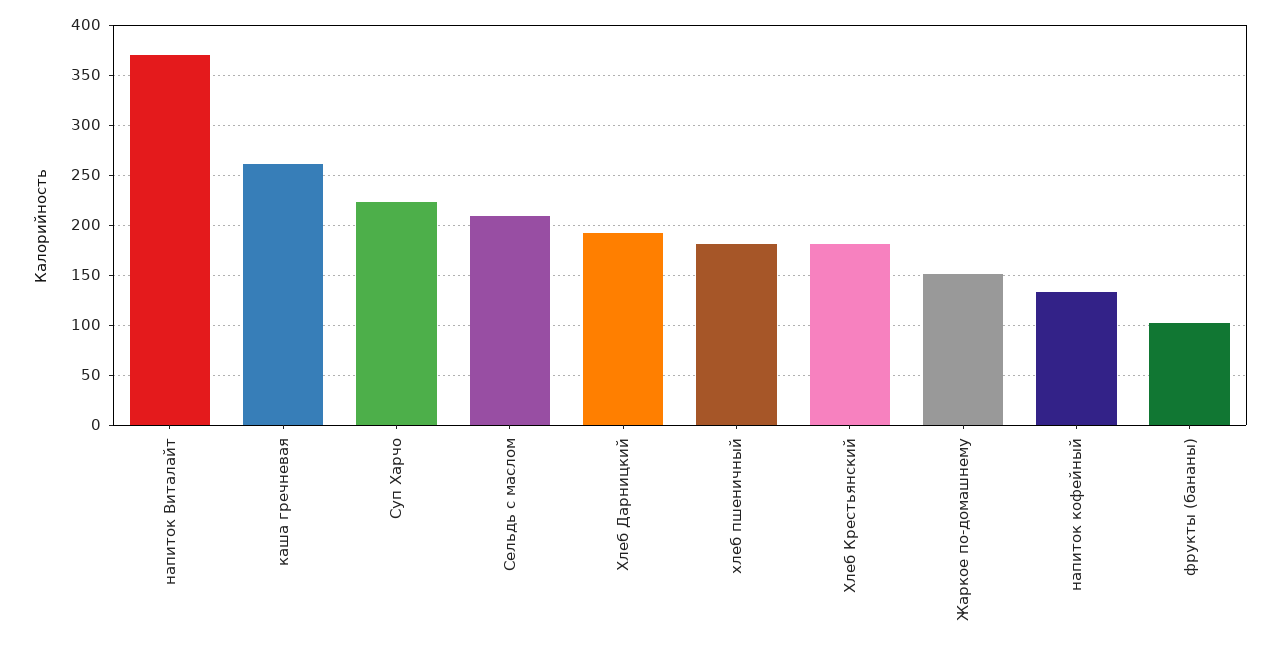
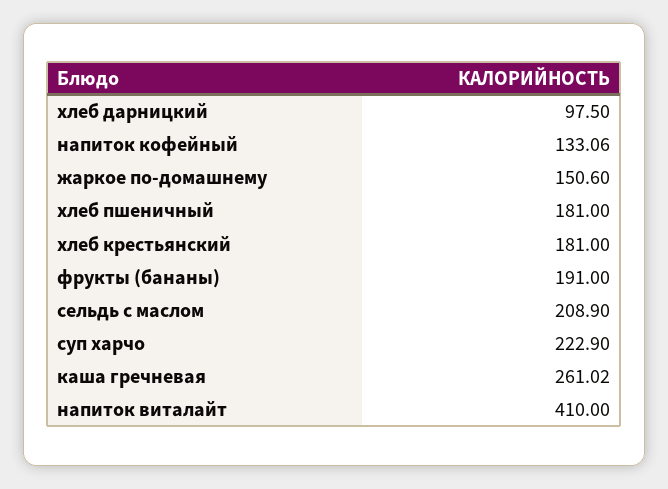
  {
-   "напиток Виталайт": 370,
+   "напиток Виталайт": 410,
    "каша гречневая": 261.02,
    "Суп Харчо": 222.9,
    "Сельдь с маслом": 208.9,
-   "Хлеб Дарницкий": 190,
+   "Хлеб Дарницкий": 97.5,
    "хлеб пшеничный": 181,
    "Хлеб Крестьянский": 181,
    "Жаркое по-домашнему": 150.6,
    "напиток кофейный": 133.06,
-   "фрукты (бананы)": 100
+   "фрукты (бананы)": 191
  }

